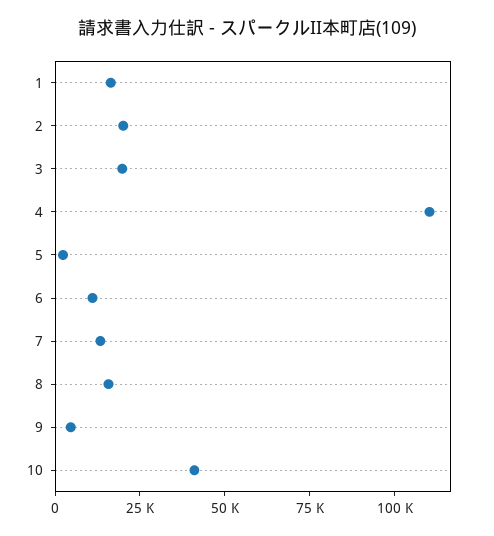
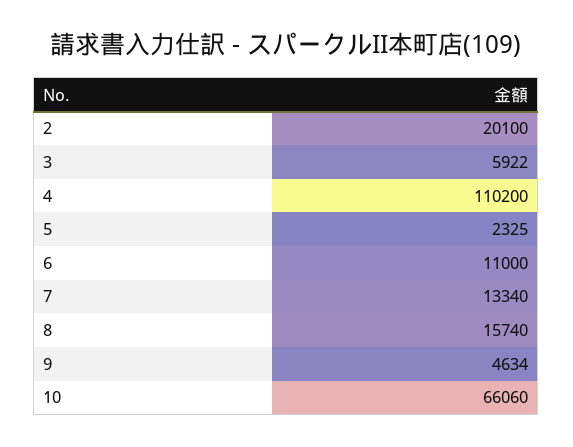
  {
-   "1": 15000,
    "2": 20100,
-   "3": 20000,
+   "3": 5922,
    "4": 110200,
    "5": 2325,
    "6": 11000,
    "7": 13340,
    "8": 15740,
    "9": 4634,
-   "10": 40000
+   "10": 66060
  }

